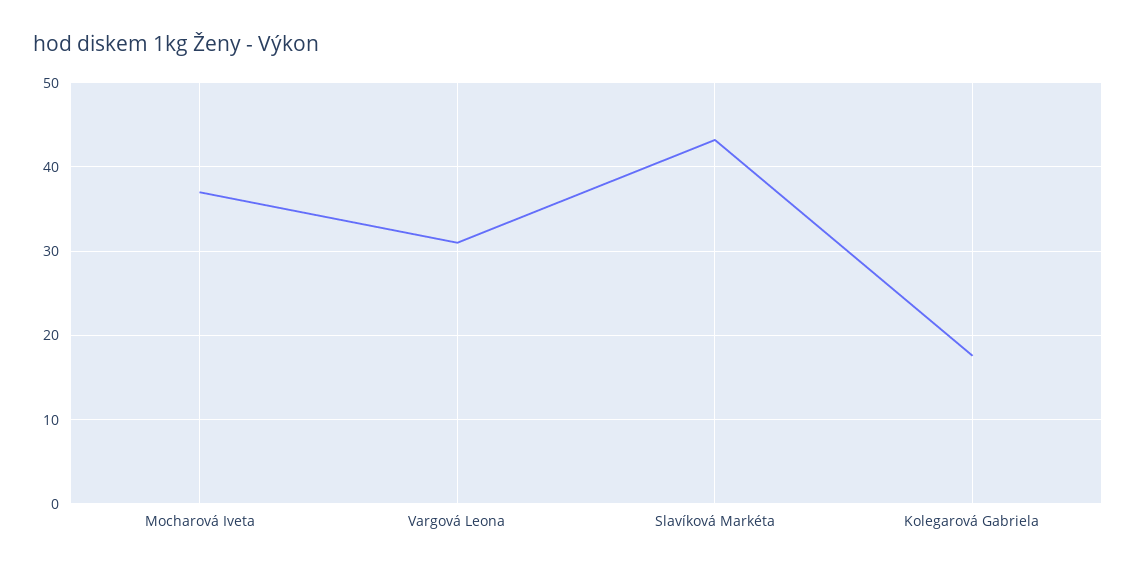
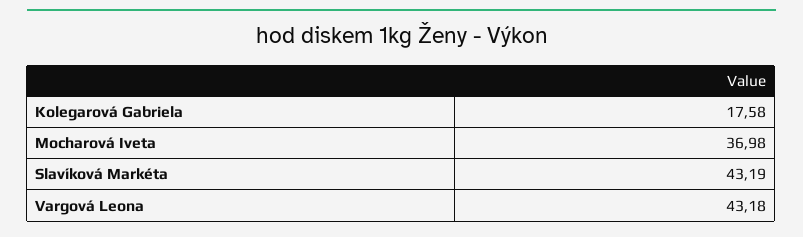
  {
    "Mocharová Iveta": 36.98,
-   "Vargová Leona": 31,
+   "Vargová Leona": 43.18,
    "Slavíková Markéta": 43.19,
    "Kolegarová Gabriela": 17.58
  }

